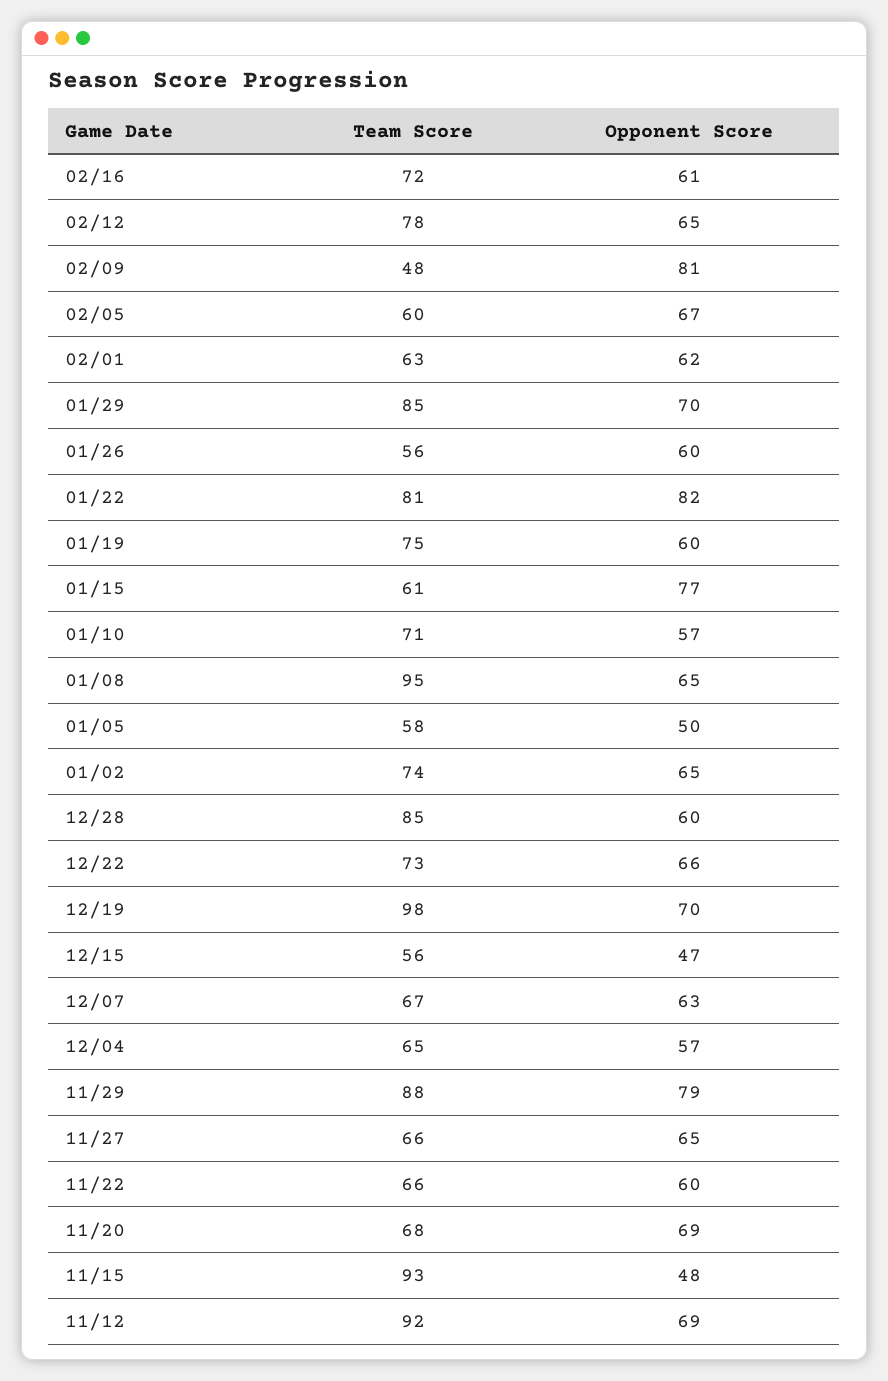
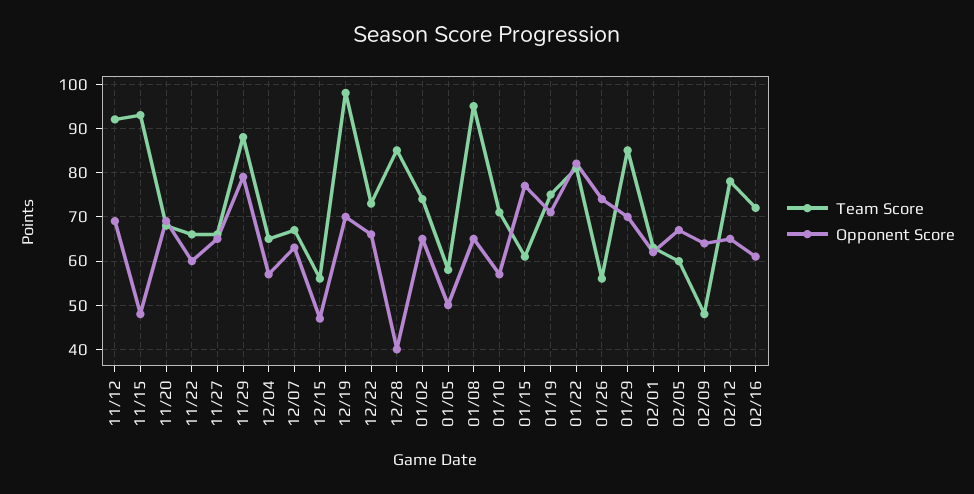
  {
    "Team Score": {
      "02/16": 72,
      "02/12": 78,
      "02/09": 48,
      "02/05": 60,
      "02/01": 63,
      "01/29": 85,
      "01/26": 56,
      "01/22": 81,
      "01/19": 75,
      "01/15": 61,
      "01/10": 71,
      "01/08": 95,
      "01/05": 58,
      "01/02": 74,
      "12/28": 85,
      "12/22": 73,
      "12/19": 98,
      "12/15": 56,
      "12/07": 67,
      "12/04": 65,
      "11/29": 88,
      "11/27": 66,
      "11/22": 66,
      "11/20": 68,
      "11/15": 93,
      "11/12": 92
    },
    "Opponent Score": {
      "02/16": 61,
      "02/12": 65,
-     "02/09": 81,
+     "02/09": 65,
      "02/05": 67,
      "02/01": 62,
      "01/29": 70,
-     "01/26": 60,
+     "01/26": 75,
      "01/22": 82,
-     "01/19": 60,
+     "01/19": 70,
      "01/15": 77,
      "01/10": 57,
      "01/08": 65,
      "01/05": 50,
      "01/02": 65,
-     "12/28": 60,
+     "12/28": 40,
      "12/22": 66,
      "12/19": 70,
      "12/15": 47,
      "12/07": 63,
      "12/04": 57,
      "11/29": 79,
      "11/27": 65,
      "11/22": 60,
      "11/20": 69,
      "11/15": 48,
      "11/12": 69
    }
  }

